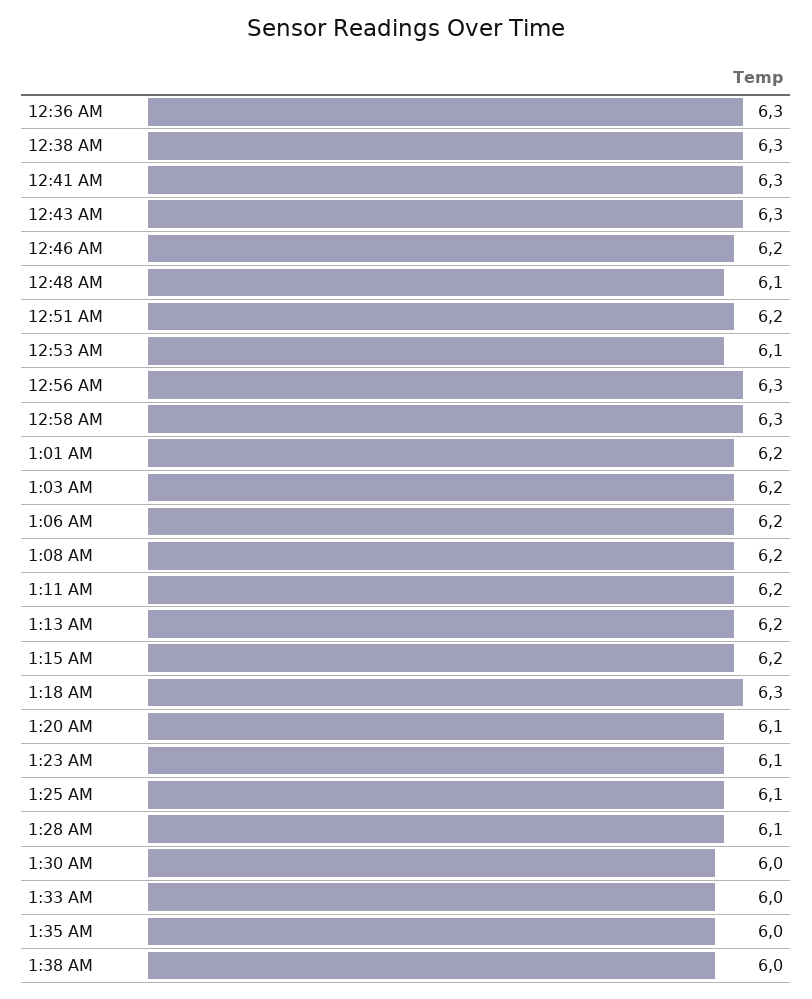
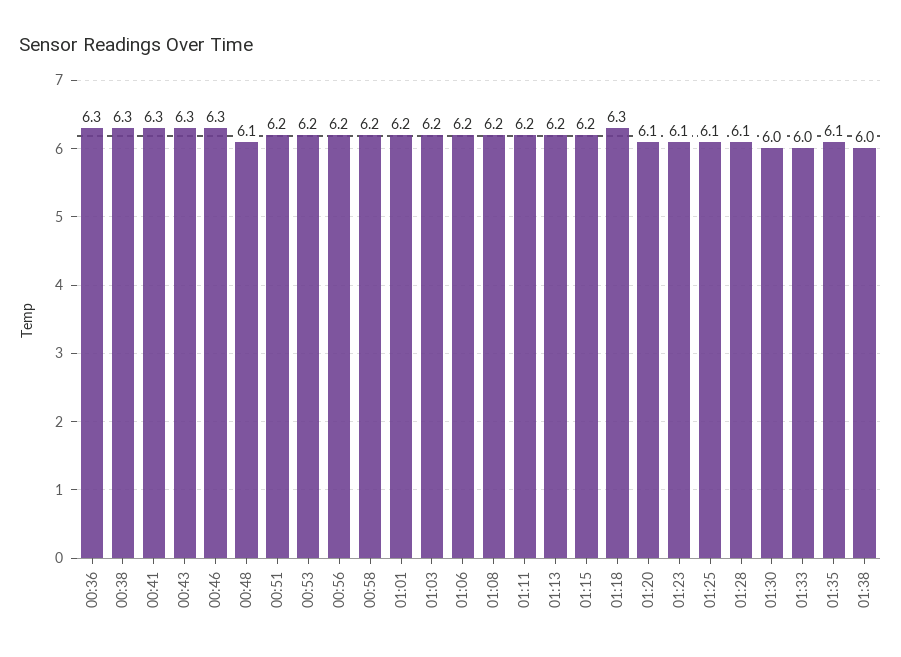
  {
    "12:36 AM": 6.3,
    "12:38 AM": 6.3,
    "12:41 AM": 6.3,
    "12:43 AM": 6.3,
-   "12:46 AM": 6.2,
+   "12:46 AM": 6.3,
    "12:48 AM": 6.1,
    "12:51 AM": 6.2,
-   "12:53 AM": 6.1,
+   "12:53 AM": 6.2,
-   "12:56 AM": 6.3,
+   "12:56 AM": 6.2,
-   "12:58 AM": 6.3,
+   "12:58 AM": 6.2,
    "1:01 AM": 6.2,
    "1:03 AM": 6.2,
    "1:06 AM": 6.2,
    "1:08 AM": 6.2,
    "1:11 AM": 6.2,
    "1:13 AM": 6.2,
    "1:15 AM": 6.2,
    "1:18 AM": 6.3,
    "1:20 AM": 6.1,
    "1:23 AM": 6.1,
    "1:25 AM": 6.1,
    "1:28 AM": 6.1,
    "1:30 AM": 6,
    "1:33 AM": 6,
-   "1:35 AM": 6,
+   "1:35 AM": 6.1,
    "1:38 AM": 6
  }

